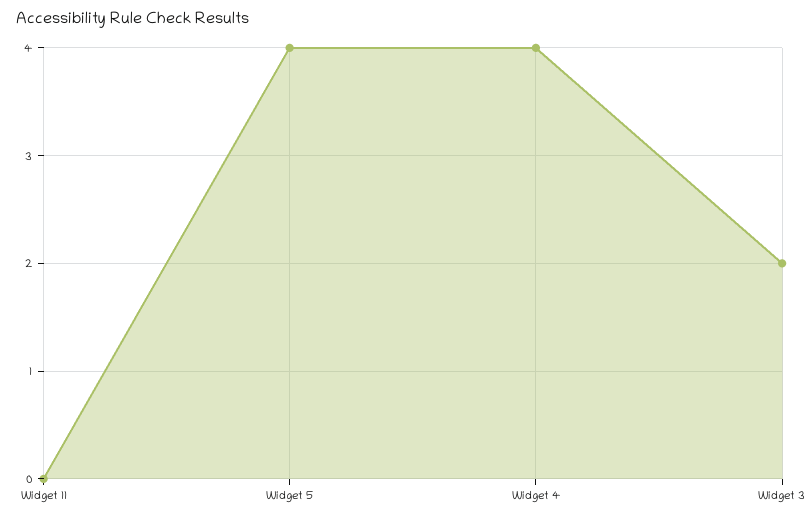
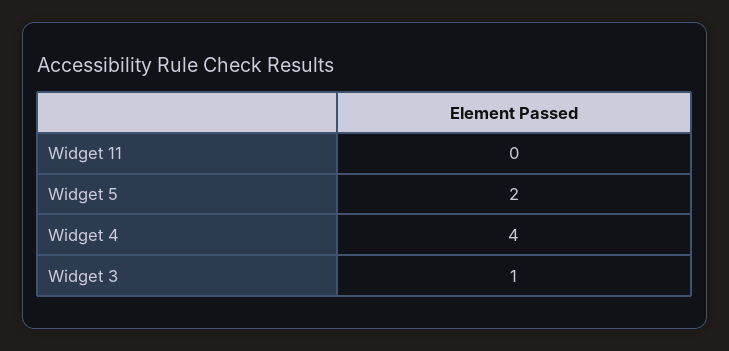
  {
    "Widget 11": 0,
-   "Widget 5": 4,
+   "Widget 5": 2,
    "Widget 4": 4,
-   "Widget 3": 2
+   "Widget 3": 1
  }

